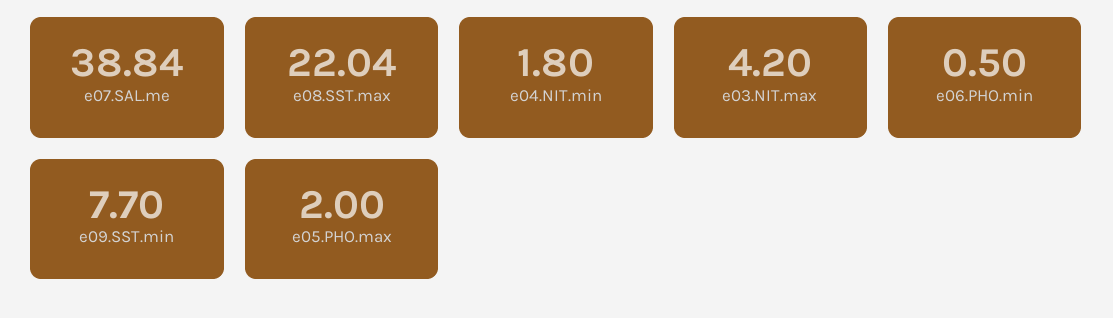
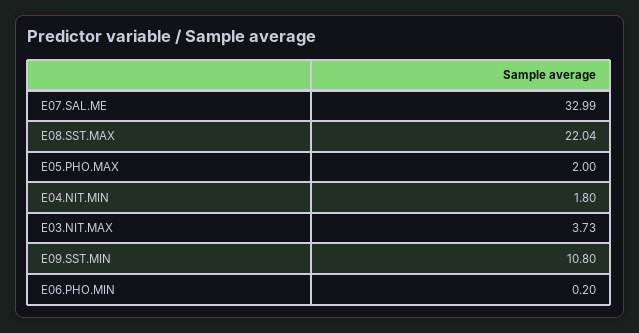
  {
-   "e07.SAL.me": 38.84,
+   "e07.SAL.me": 32.99,
    "e08.SST.max": 22.04,
    "e04.NIT.min": 1.8,
-   "e03.NIT.max": 4.2,
+   "e03.NIT.max": 3.73,
-   "e06.PHO.min": 0.5,
+   "e06.PHO.min": 0.2,
-   "e09.SST.min": 7.7,
+   "e09.SST.min": 10.8,
    "e05.PHO.max": 2
  }

